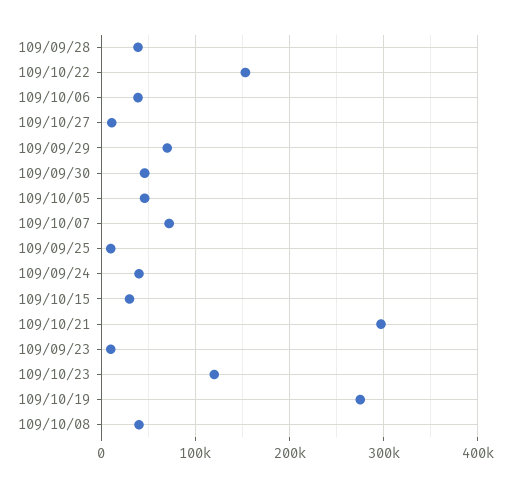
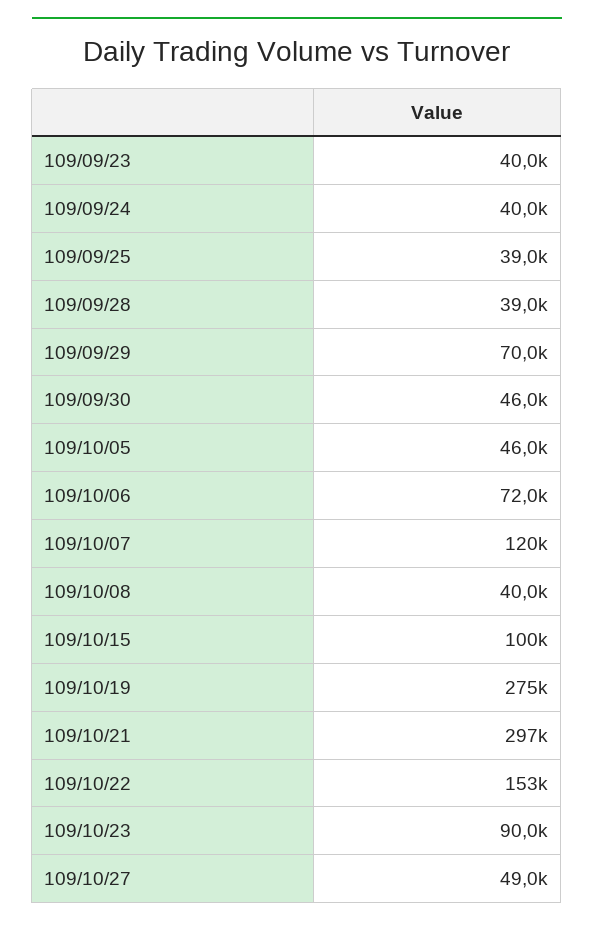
  {
    "109/09/28": 39000,
    "109/10/22": 153000,
-   "109/10/06": 40000,
+   "109/10/06": 72000,
-   "109/10/27": 10000,
+   "109/10/27": 49000,
    "109/09/29": 70000,
    "109/09/30": 46000,
    "109/10/05": 46000,
-   "109/10/07": 70000,
+   "109/10/07": 120000,
-   "109/09/25": 10000,
+   "109/09/25": 39000,
    "109/09/24": 40000,
-   "109/10/15": 30000,
+   "109/10/15": 100000,
    "109/10/21": 297000,
-   "109/09/23": 10000,
+   "109/09/23": 40000,
-   "109/10/23": 120000,
+   "109/10/23": 90000,
    "109/10/19": 275000,
    "109/10/08": 40000
  }

